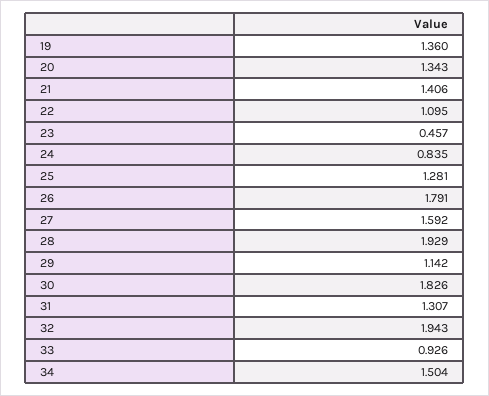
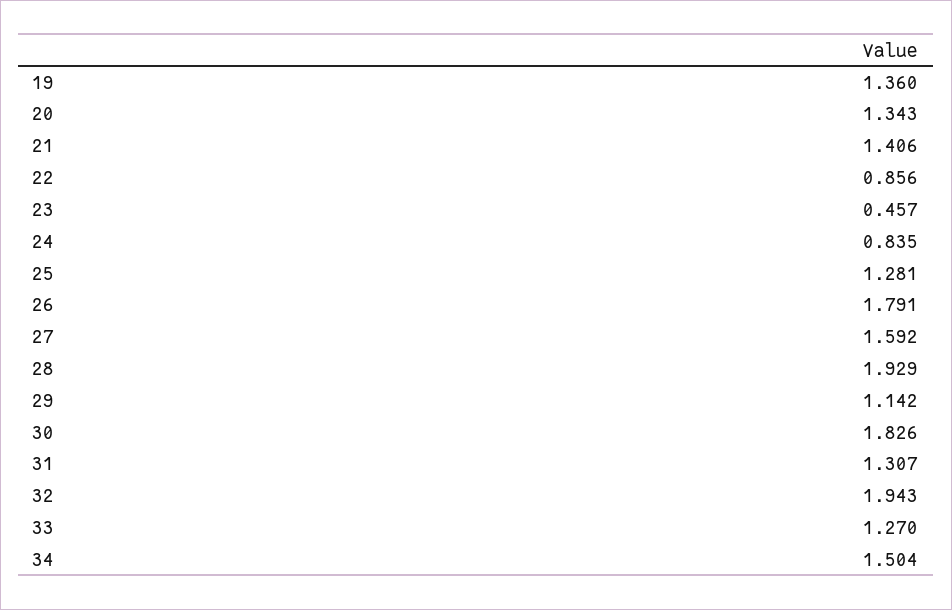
  {
    "19": 1.36,
    "20": 1.343,
    "21": 1.406,
-   "22": 1.095,
+   "22": 0.856,
    "23": 0.457,
    "24": 0.835,
    "25": 1.281,
    "26": 1.791,
    "27": 1.592,
    "28": 1.929,
    "29": 1.142,
    "30": 1.826,
    "31": 1.307,
    "32": 1.943,
-   "33": 0.926,
+   "33": 1.27,
    "34": 1.504
  }

